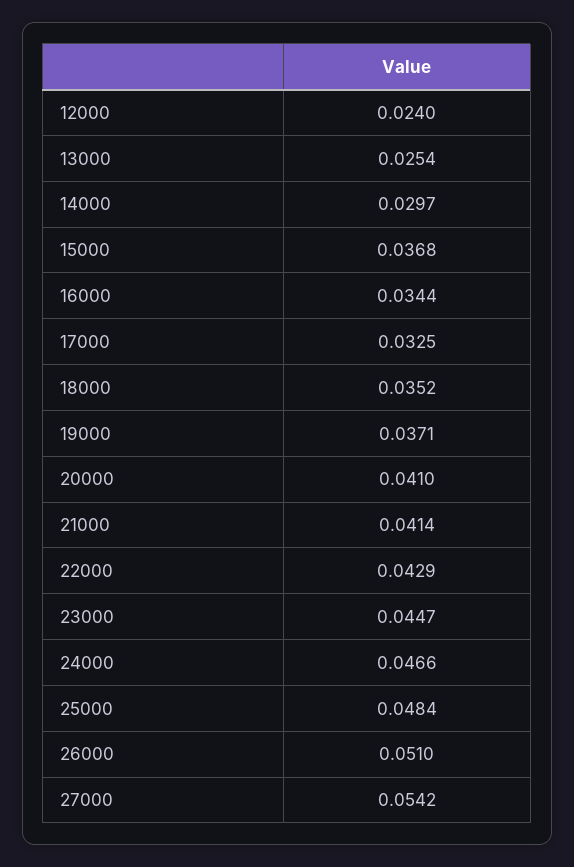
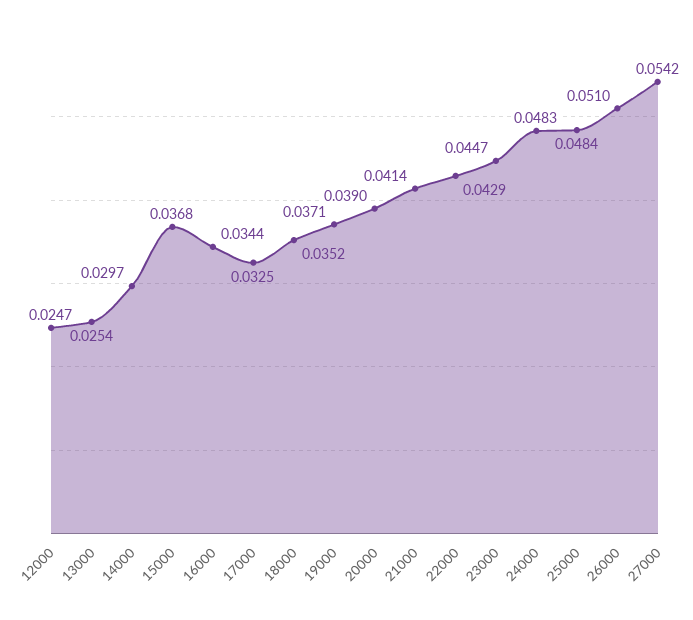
  {
-   "12000": 0.024,
+   "12000": 0.0247,
    "13000": 0.0254,
    "14000": 0.0297,
    "15000": 0.0368,
    "16000": 0.0344,
    "17000": 0.0325,
    "18000": 0.0352,
    "19000": 0.0371,
-   "20000": 0.041,
+   "20000": 0.039,
    "21000": 0.0414,
    "22000": 0.0429,
    "23000": 0.0447,
-   "24000": 0.0466,
+   "24000": 0.0483,
    "25000": 0.0484,
    "26000": 0.051,
    "27000": 0.0542
  }

